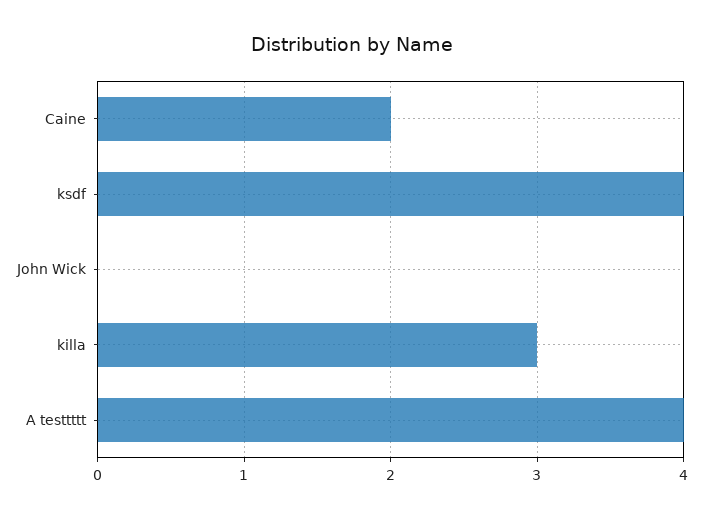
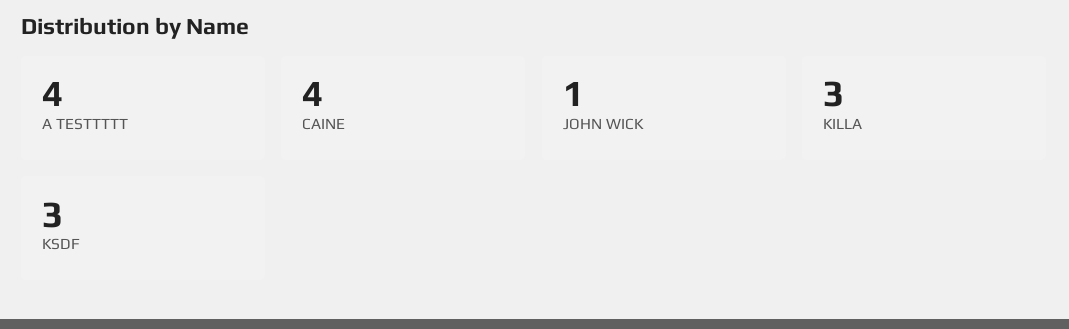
  {
-   "Caine": 2,
+   "Caine": 4,
-   "ksdf": 4,
+   "ksdf": 3,
-   "John Wick": 0,
+   "John Wick": 1,
    "killa": 3,
    "A testtttt": 4
  }

